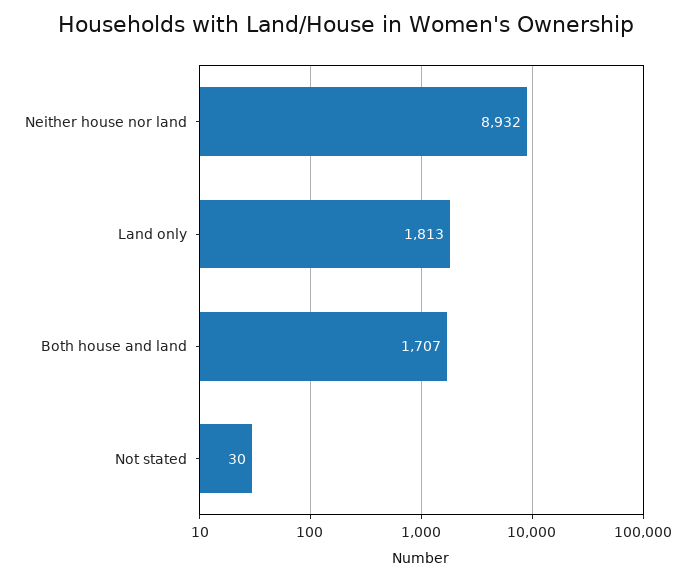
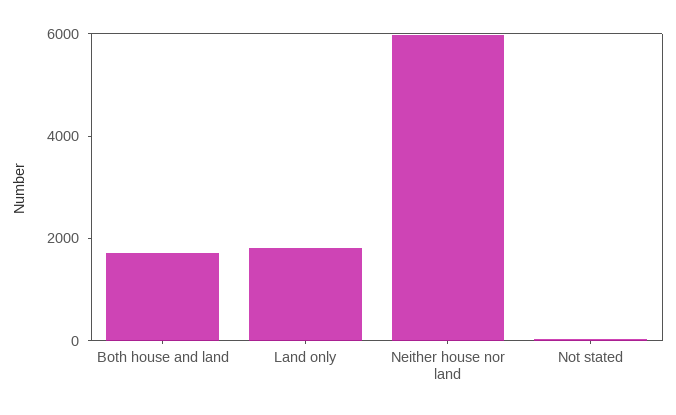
  {
-   "Neither house nor land": 8932,
+   "Neither house nor land": 6000,
    "Land only": 1813,
    "Both house and land": 1707,
    "Not stated": 30
  }

